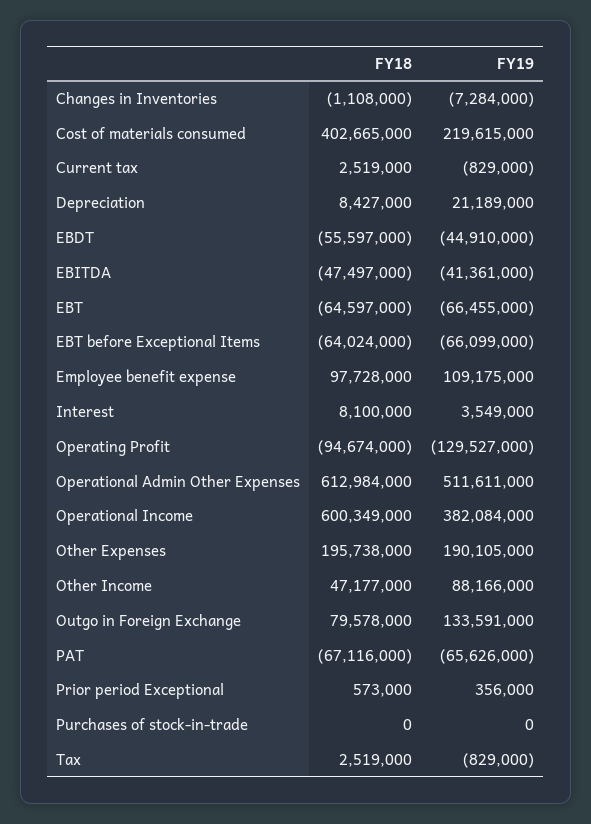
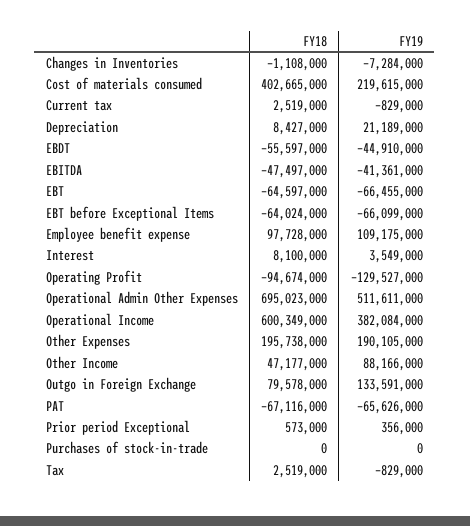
  {
    "FY18": {
      "Changes in Inventories": -1108000,
      "Cost of materials consumed": 402665000,
      "Current tax": 2519000,
      "Depreciation": 8427000,
      "EBDT": -55597000,
      "EBITDA": -47497000,
      "EBT": -64597000,
      "EBT before Exceptional Items": -64024000,
      "Employee benefit expense": 97728000,
      "Interest": 8100000,
      "Operating Profit": -94674000,
-     "Operational Admin Other Expenses": 612984000,
+     "Operational Admin Other Expenses": 695023000,
      "Operational Income": 600349000,
      "Other Expenses": 195738000,
      "Other Income": 47177000,
      "Outgo in Foreign Exchange": 79578000,
      "PAT": -67116000,
      "Prior period Exceptional": 573000,
      "Purchases of stock-in-trade": 0,
      "Tax": 2519000
    },
    "FY19": {
      "Changes in Inventories": -7284000,
      "Cost of materials consumed": 219615000,
      "Current tax": -829000,
      "Depreciation": 21189000,
      "EBDT": -44910000,
      "EBITDA": -41361000,
      "EBT": -66455000,
      "EBT before Exceptional Items": -66099000,
      "Employee benefit expense": 109175000,
      "Interest": 3549000,
      "Operating Profit": -129527000,
      "Operational Admin Other Expenses": 511611000,
      "Operational Income": 382084000,
      "Other Expenses": 190105000,
      "Other Income": 88166000,
      "Outgo in Foreign Exchange": 133591000,
      "PAT": -65626000,
      "Prior period Exceptional": 356000,
      "Purchases of stock-in-trade": 0,
      "Tax": -829000
    }
  }

